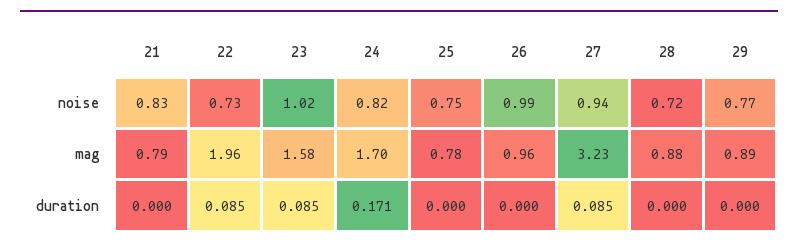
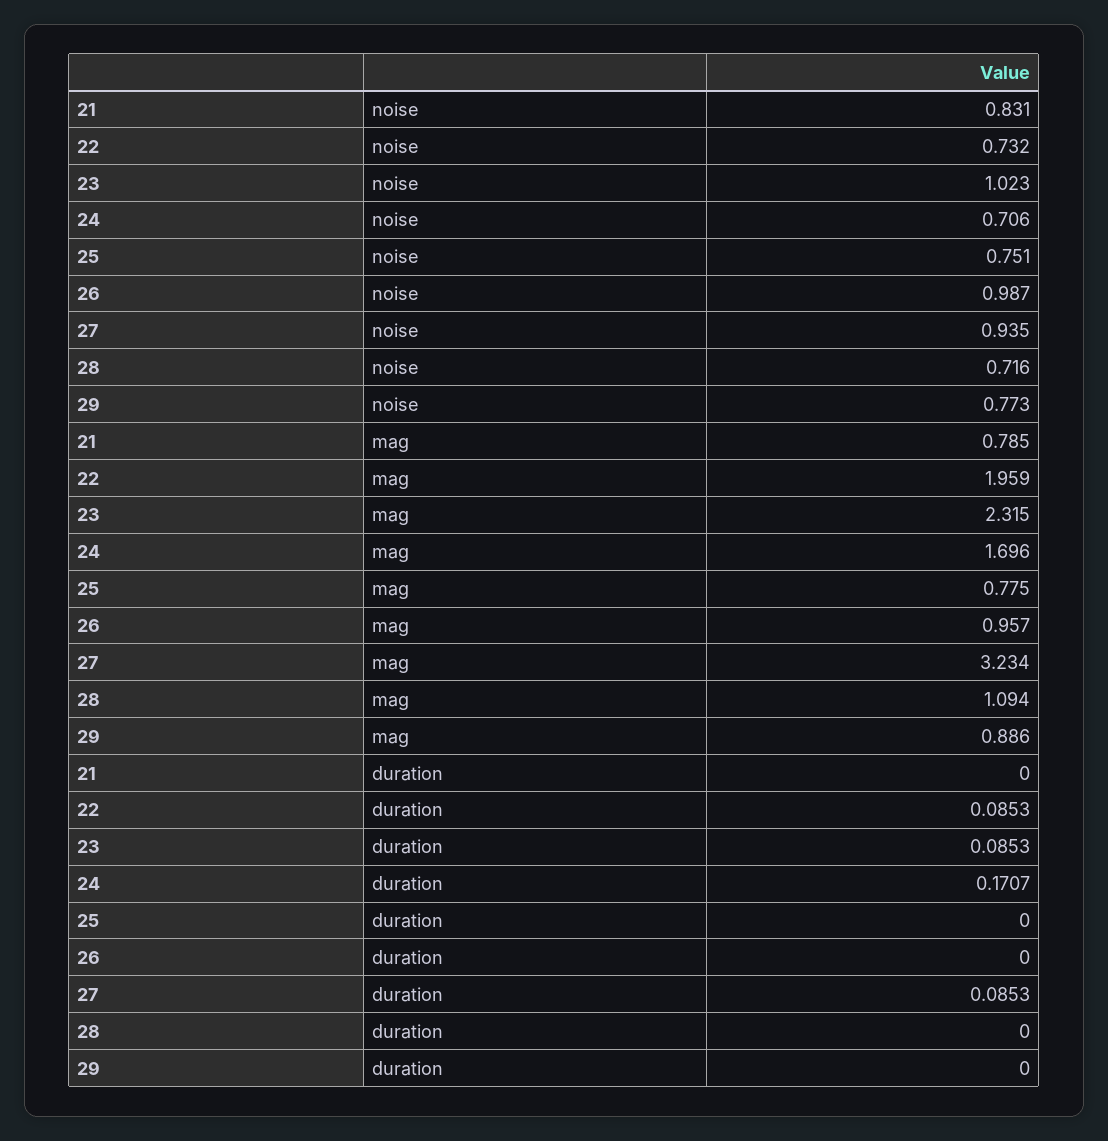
  {
    "21": {
      "noise": 0.831,
      "mag": 0.785,
      "duration": 0
    },
    "22": {
      "noise": 0.732,
      "mag": 1.959,
      "duration": 0.0853
    },
    "23": {
      "noise": 1.023,
-     "mag": 1.58,
+     "mag": 2.315,
      "duration": 0.0853
    },
    "24": {
-     "noise": 0.82,
+     "noise": 0.706,
      "mag": 1.696,
      "duration": 0.1707
    },
    "25": {
      "noise": 0.751,
      "mag": 0.775,
      "duration": 0
    },
    "26": {
      "noise": 0.987,
      "mag": 0.957,
      "duration": 0
    },
    "27": {
      "noise": 0.935,
      "mag": 3.234,
      "duration": 0.0853
    },
    "28": {
      "noise": 0.716,
-     "mag": 0.88,
+     "mag": 1.094,
      "duration": 0
    },
    "29": {
      "noise": 0.773,
      "mag": 0.886,
      "duration": 0
    }
  }

